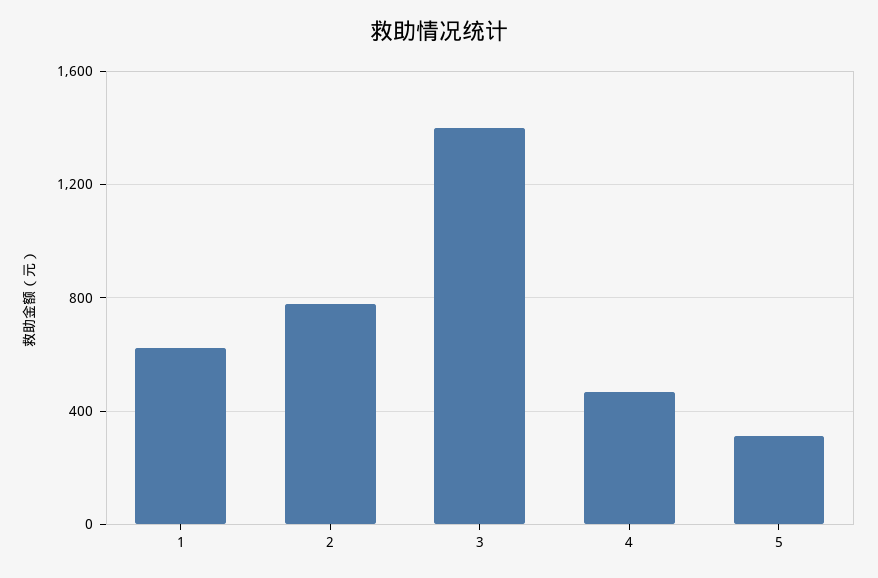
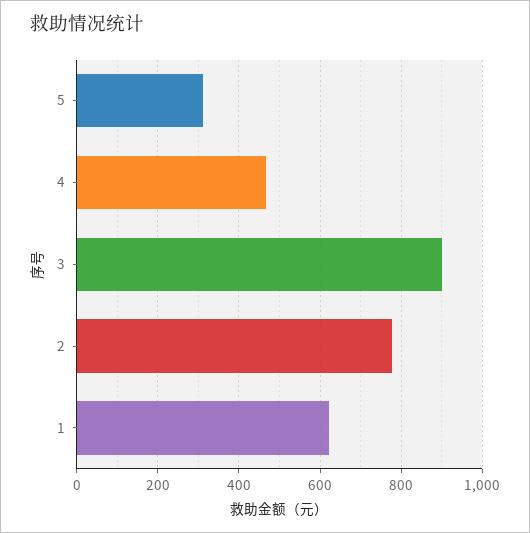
  {
    "1": 620,
    "2": 780,
-   "3": 1400,
+   "3": 900,
    "4": 460,
    "5": 320
  }

